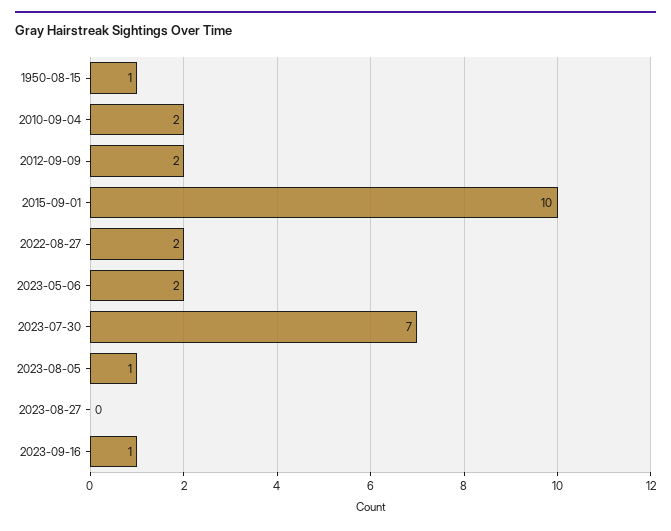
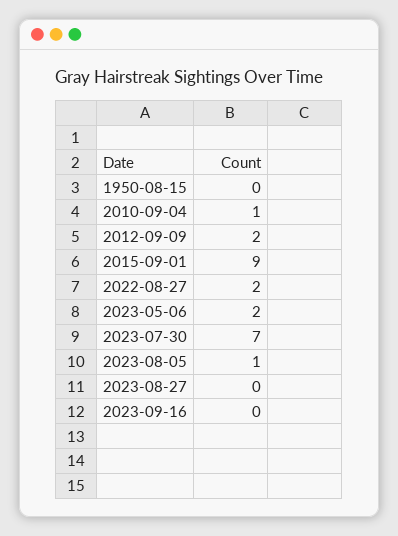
  {
-   "1950-08-15": 1,
+   "1950-08-15": 0,
-   "2010-09-04": 2,
+   "2010-09-04": 1,
    "2012-09-09": 2,
-   "2015-09-01": 10,
+   "2015-09-01": 9,
    "2022-08-27": 2,
    "2023-05-06": 2,
    "2023-07-30": 7,
    "2023-08-05": 1,
    "2023-08-27": 0,
-   "2023-09-16": 1
+   "2023-09-16": 0
  }

